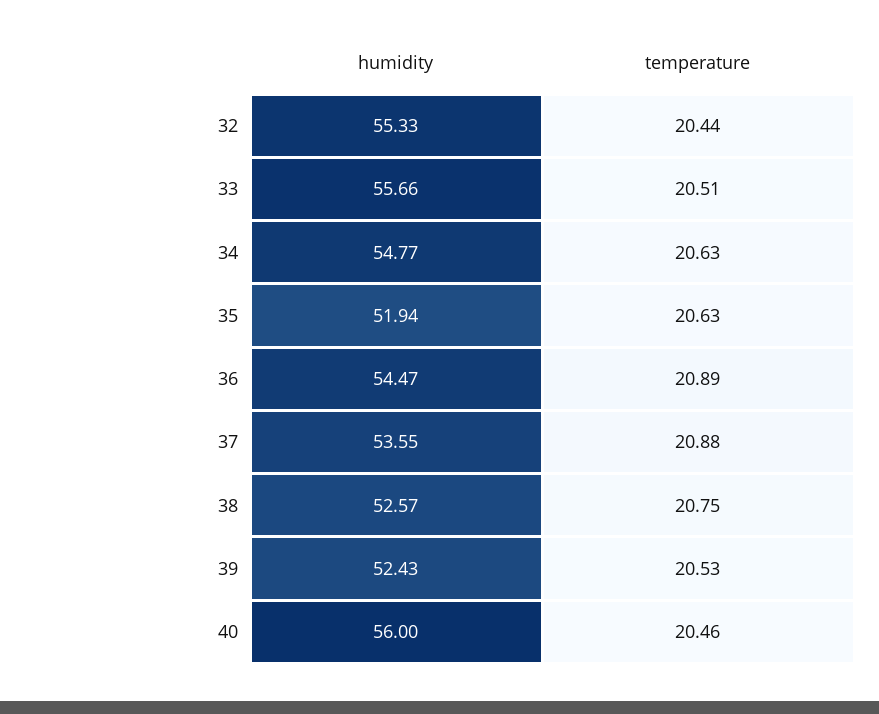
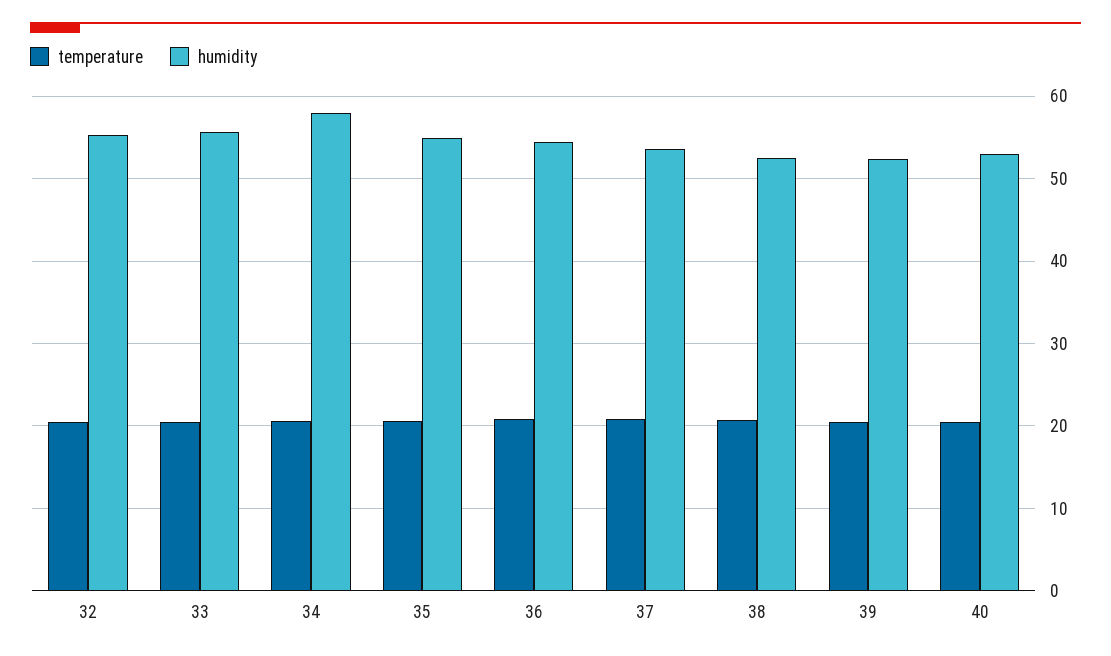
  {
    "humidity": {
      "32": 55.33,
      "33": 55.66,
-     "34": 54.77,
+     "34": 58,
-     "35": 51.94,
+     "35": 55,
      "36": 54.47,
      "37": 53.55,
      "38": 52.57,
      "39": 52.43,
-     "40": 56
+     "40": 53
    },
    "temperature": {
      "32": 20.44,
      "33": 20.51,
      "34": 20.63,
      "35": 20.63,
      "36": 20.89,
      "37": 20.88,
      "38": 20.75,
      "39": 20.53,
      "40": 20.46
    }
  }

